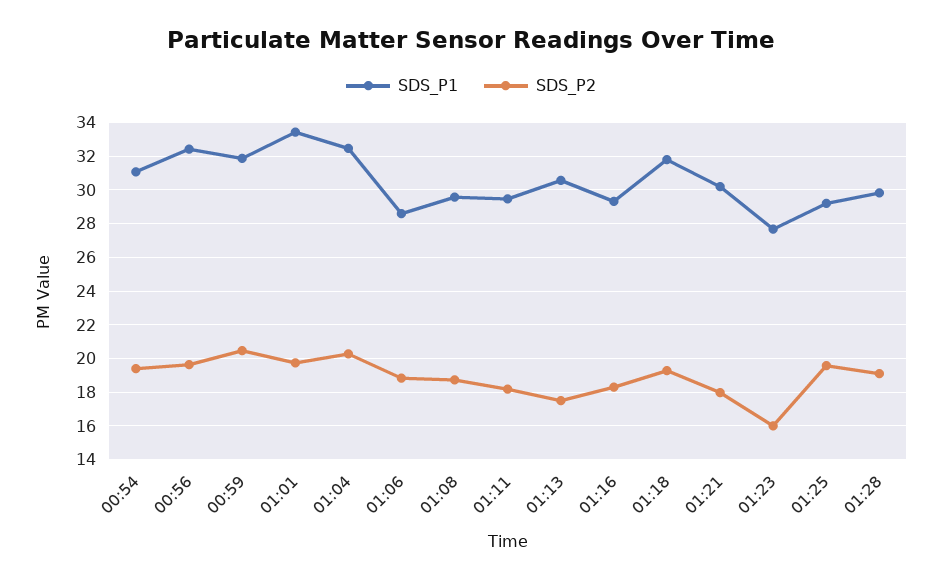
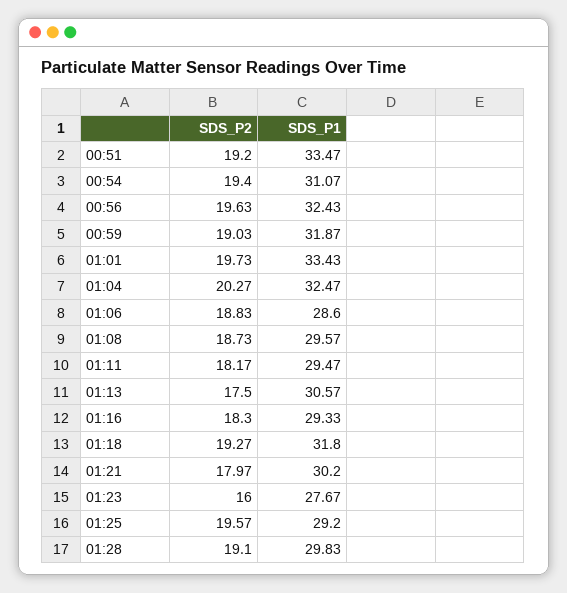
  {
    "SDS_P1": {
      "00:54": 31.07,
      "00:56": 32.43,
      "00:59": 31.87,
      "01:01": 33.43,
      "01:04": 32.47,
      "01:06": 28.6,
      "01:08": 29.57,
      "01:11": 29.47,
      "01:13": 30.57,
      "01:16": 29.33,
      "01:18": 31.8,
      "01:21": 30.2,
      "01:23": 27.67,
      "01:25": 29.2,
-     "01:28": 29.83
+     "01:28": 29.83,
+     "00:51": 33.47
    },
    "SDS_P2": {
      "00:54": 19.4,
      "00:56": 19.63,
-     "00:59": 20.5,
+     "00:59": 19.03,
      "01:01": 19.73,
      "01:04": 20.27,
      "01:06": 18.83,
      "01:08": 18.73,
      "01:11": 18.17,
      "01:13": 17.5,
      "01:16": 18.3,
      "01:18": 19.27,
      "01:21": 17.97,
      "01:23": 16,
      "01:25": 19.57,
-     "01:28": 19.1
+     "01:28": 19.1,
+     "00:51": 19.2
    }
  }

